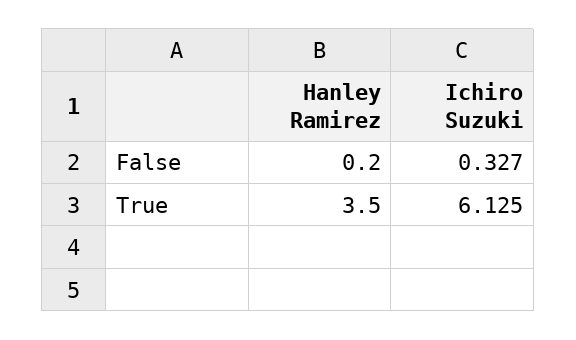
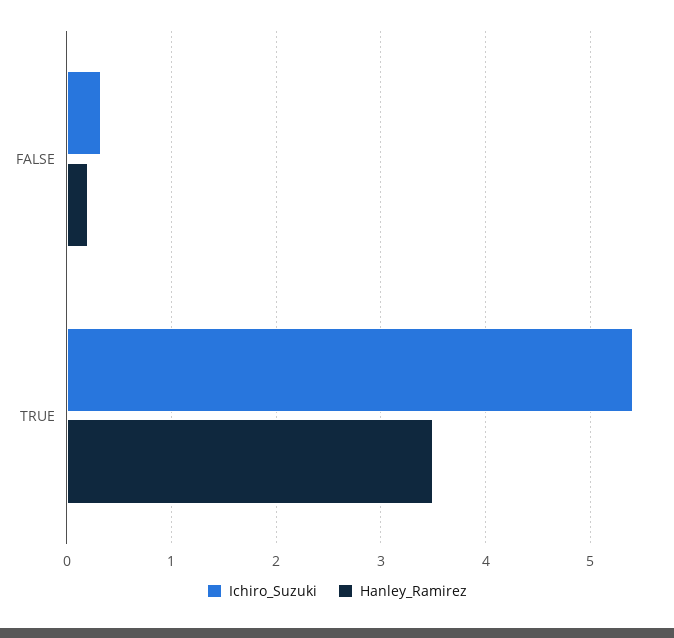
  {
    "Hanley Ramirez": {
      "False": 0.2,
      "True": 3.5
    },
    "Ichiro Suzuki": {
      "False": 0.327,
-     "True": 6.125
+     "True": 5.4
    }
  }

